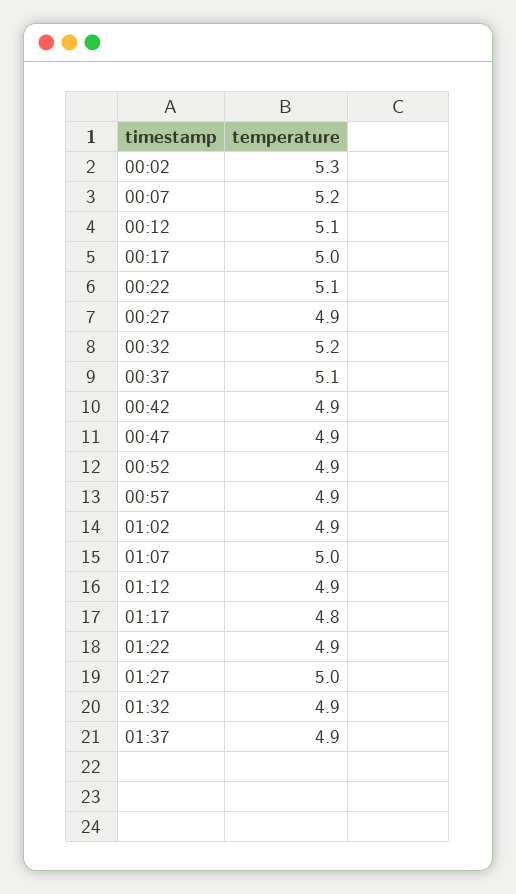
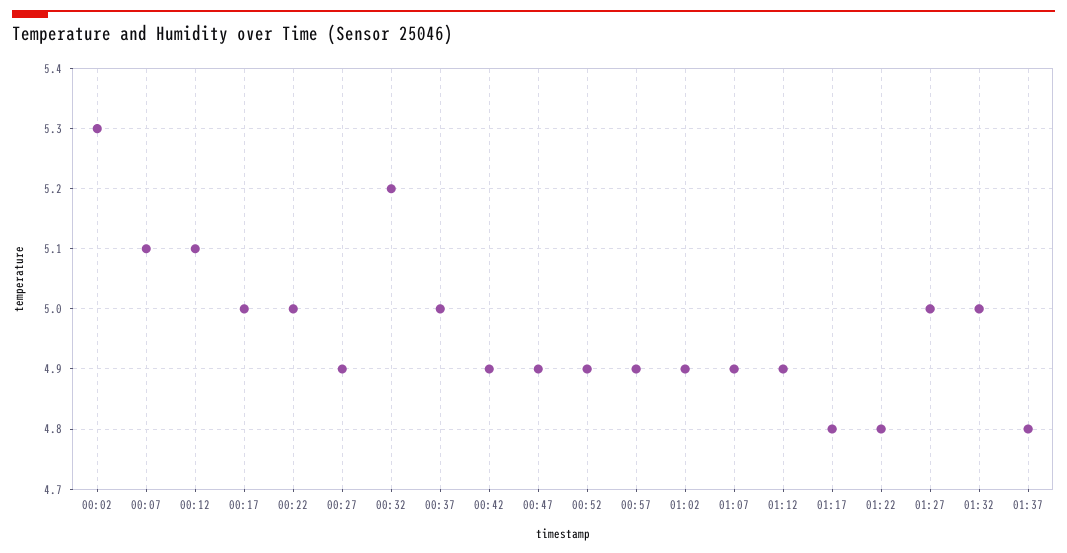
  {
    "00:02": 5.3,
-   "00:07": 5.2,
+   "00:07": 5.1,
    "00:12": 5.1,
    "00:17": 5,
-   "00:22": 5.1,
+   "00:22": 5,
    "00:27": 4.9,
    "00:32": 5.2,
-   "00:37": 5.1,
+   "00:37": 5,
    "00:42": 4.9,
    "00:47": 4.9,
    "00:52": 4.9,
    "00:57": 4.9,
    "01:02": 4.9,
-   "01:07": 5,
+   "01:07": 4.9,
    "01:12": 4.9,
    "01:17": 4.8,
-   "01:22": 4.9,
+   "01:22": 4.8,
    "01:27": 5,
-   "01:32": 4.9,
+   "01:32": 5,
-   "01:37": 4.9
+   "01:37": 4.8
  }

